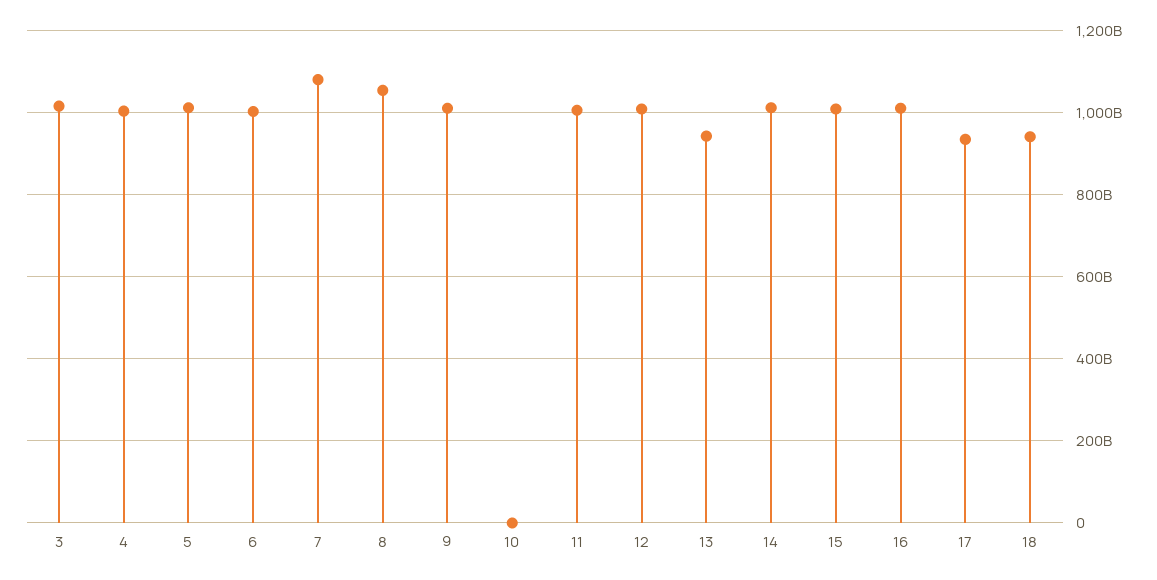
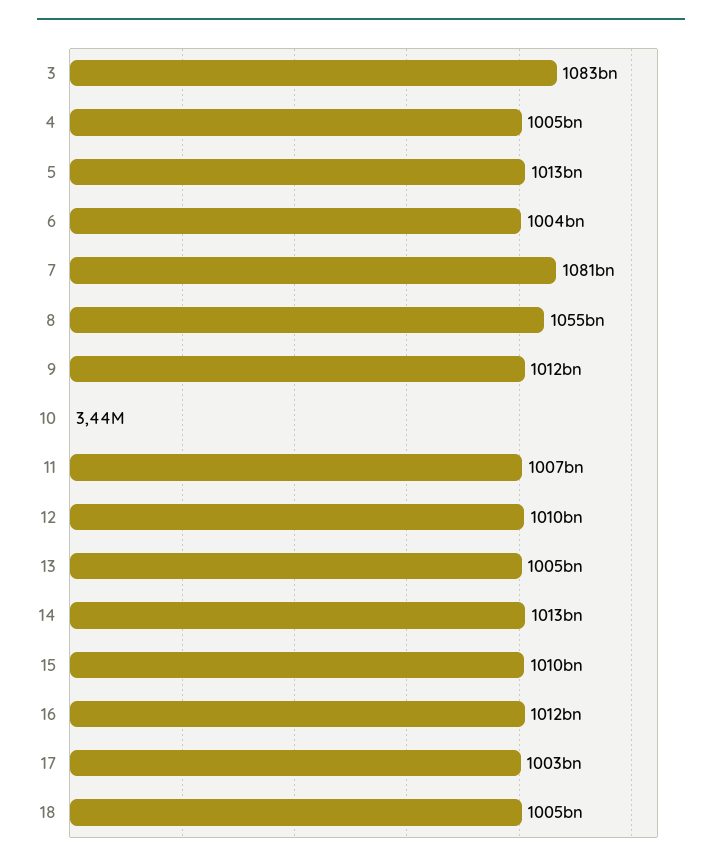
  {
-   "3": 1020000000000,
+   "3": 1083000000000,
    "4": 1005000000000,
    "5": 1013000000000,
    "6": 1004000000000,
    "7": 1081000000000,
    "8": 1055000000000,
    "9": 1012000000000,
    "10": 3440000,
    "11": 1007000000000,
    "12": 1010000000000,
-   "13": 940000000000,
+   "13": 1005000000000,
    "14": 1013000000000,
    "15": 1010000000000,
    "16": 1012000000000,
-   "17": 940000000000,
+   "17": 1003000000000,
-   "18": 940000000000
+   "18": 1005000000000
  }

